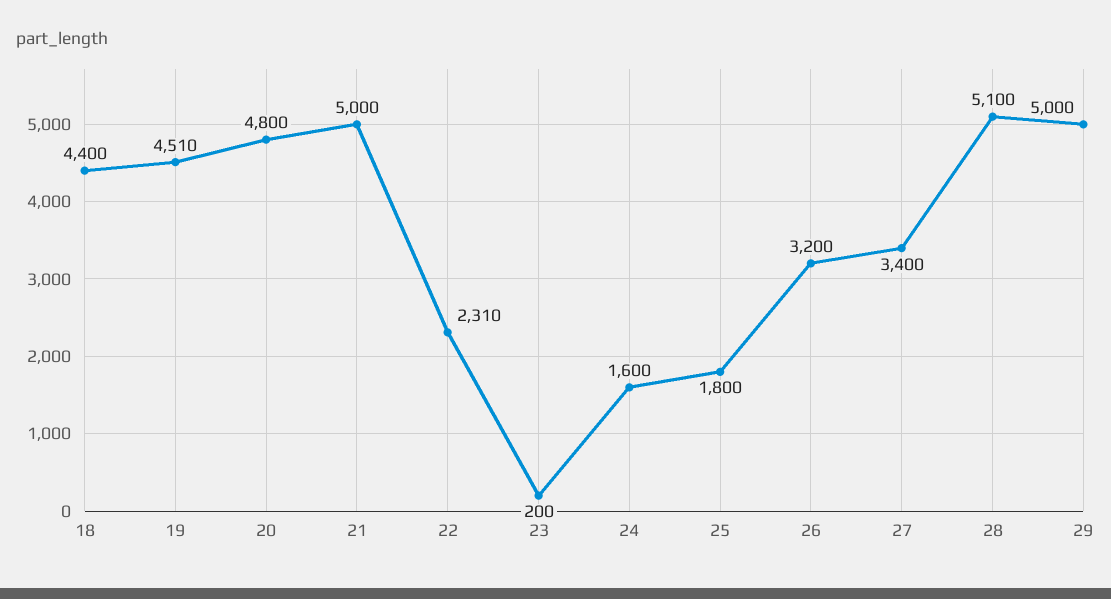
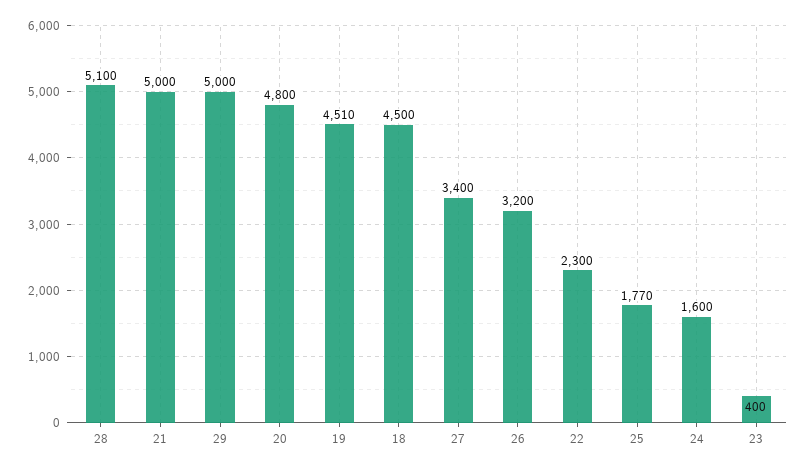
  {
-   "18": 4400,
+   "18": 4500,
    "19": 4510,
    "20": 4800,
    "21": 5000,
-   "22": 2310,
+   "22": 2300,
-   "23": 200,
+   "23": 400,
    "24": 1600,
-   "25": 1800,
+   "25": 1770,
    "26": 3200,
    "27": 3400,
    "28": 5100,
    "29": 5000
  }

